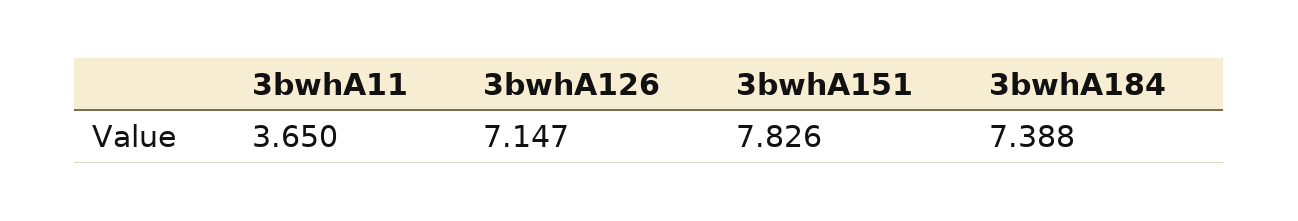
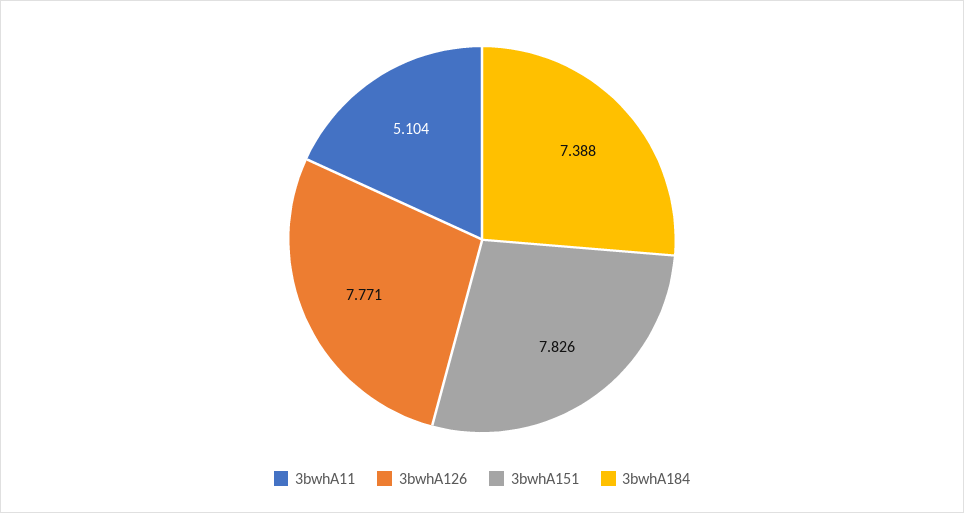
  {
-   "3bwhA11": 3.65,
+   "3bwhA11": 5.104,
-   "3bwhA126": 7.147,
+   "3bwhA126": 7.771,
    "3bwhA151": 7.826,
    "3bwhA184": 7.388
  }

